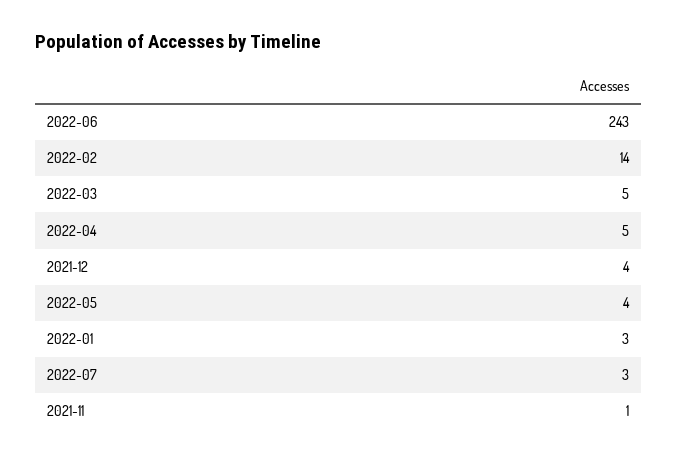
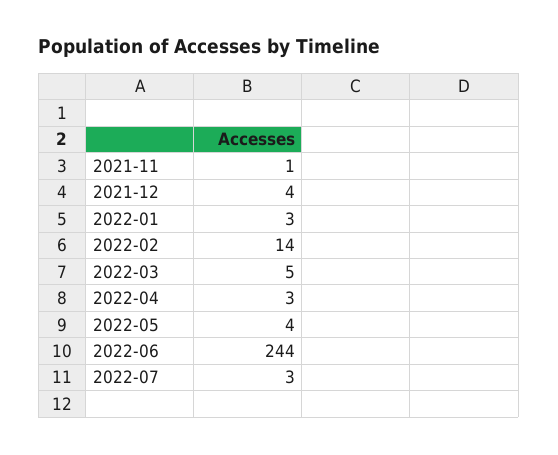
  {
-   "2022-06": 243,
+   "2022-06": 244,
    "2022-02": 14,
    "2022-03": 5,
-   "2022-04": 5,
+   "2022-04": 3,
    "2021-12": 4,
    "2022-05": 4,
    "2022-01": 3,
    "2022-07": 3,
    "2021-11": 1
  }

